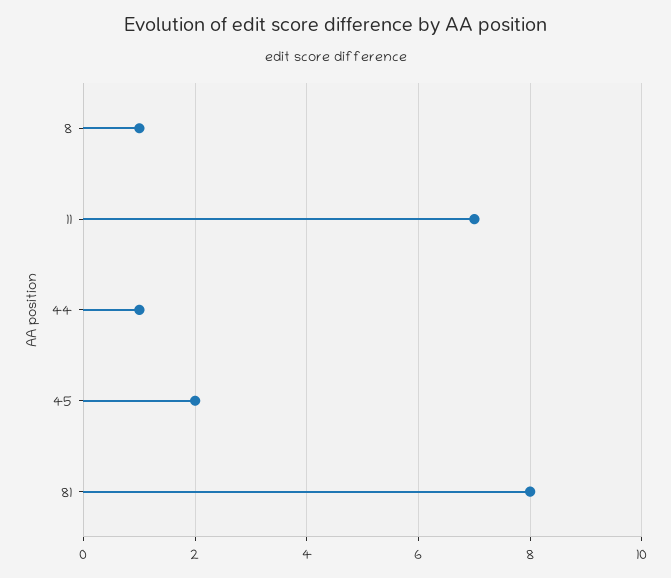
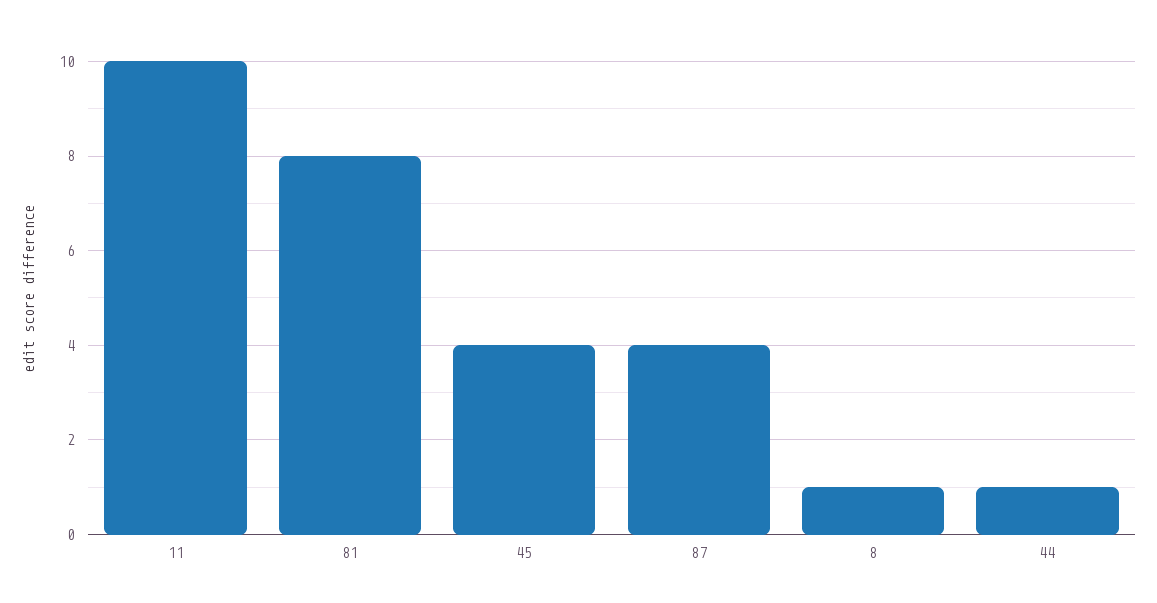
  {
    "8": 1,
-   "11": 7,
+   "11": 10,
    "44": 1,
-   "45": 2,
+   "45": 4,
-   "81": 8
+   "81": 8,
+   "87": 4
  }

